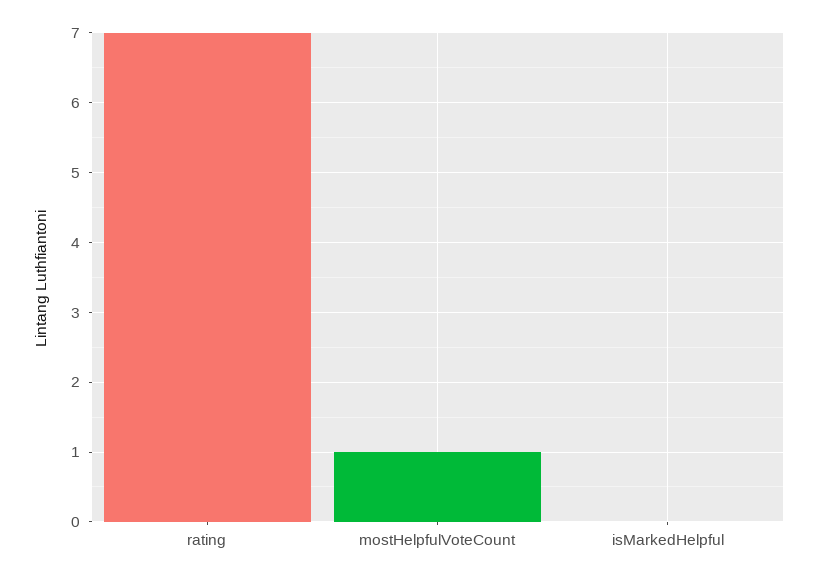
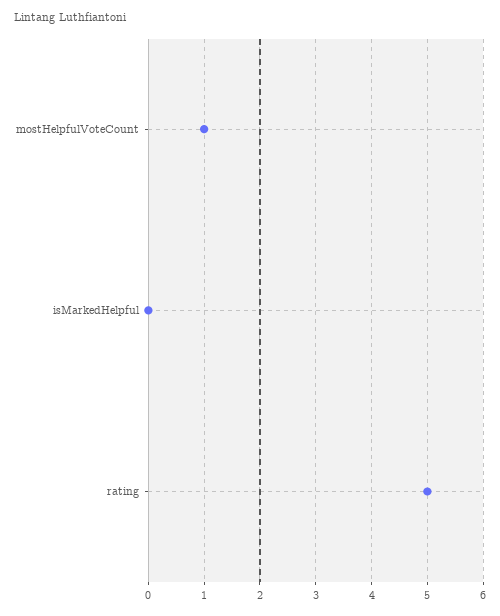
  {
-   "rating": 7,
+   "rating": 5,
    "mostHelpfulVoteCount": 1,
    "isMarkedHelpful": 0
  }

